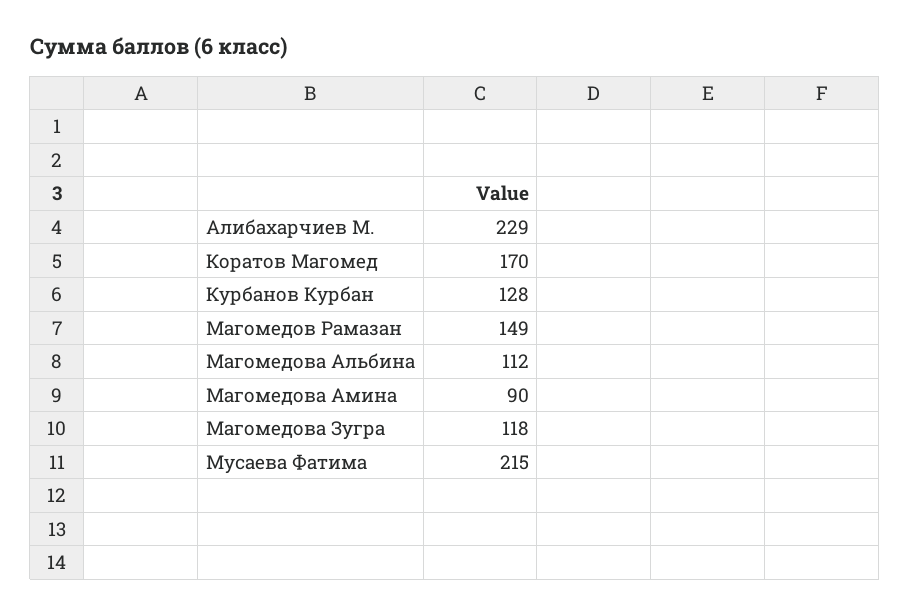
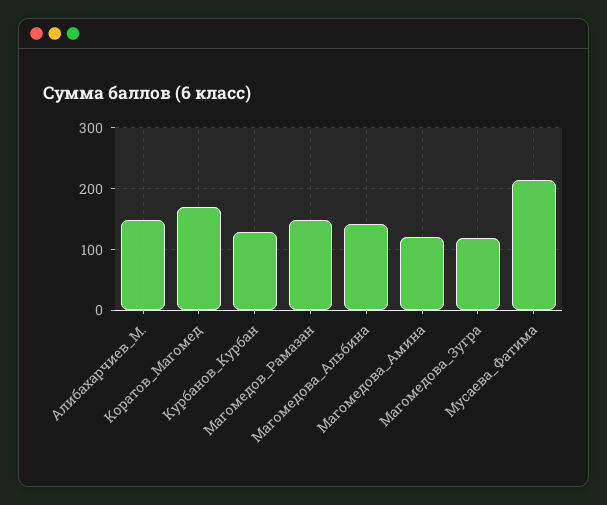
  {
-   "Алибахарчиев М.": 229,
+   "Алибахарчиев М.": 150,
    "Коратов Магомед": 170,
    "Курбанов Курбан": 128,
    "Магомедов Рамазан": 149,
-   "Магомедова Альбина": 112,
+   "Магомедова Альбина": 140,
-   "Магомедова Амина": 90,
+   "Магомедова Амина": 120,
    "Магомедова Зугра": 118,
    "Мусаева Фатима": 215
  }

